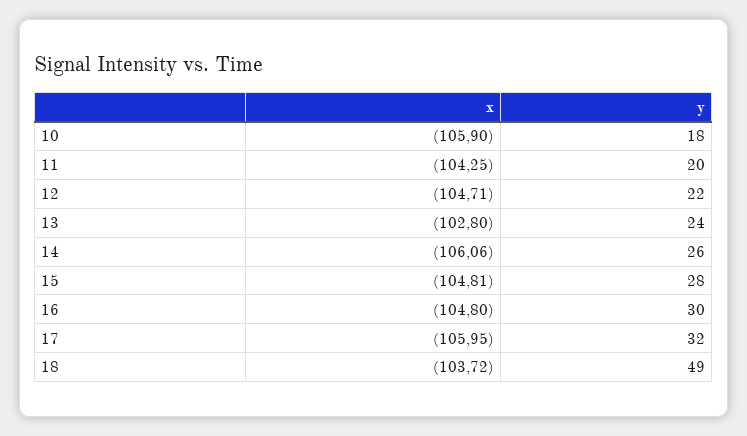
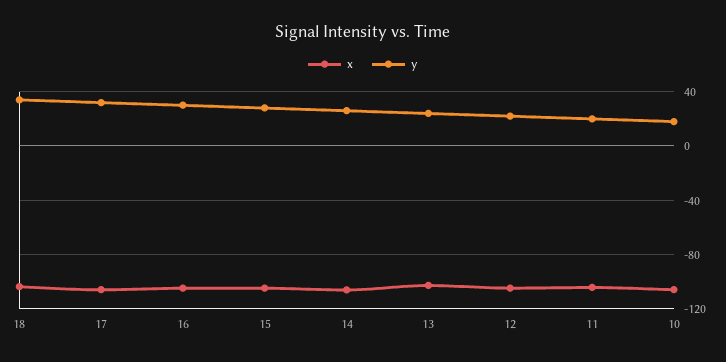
  {
    "x": {
      "10": -105.9,
      "11": -104.25,
      "12": -104.71,
      "13": -102.8,
      "14": -106.06,
      "15": -104.81,
      "16": -104.8,
      "17": -105.95,
      "18": -103.72
    },
    "y": {
      "10": 18,
      "11": 20,
      "12": 22,
      "13": 24,
      "14": 26,
      "15": 28,
      "16": 30,
      "17": 32,
-     "18": 49
+     "18": 35
    }
  }

